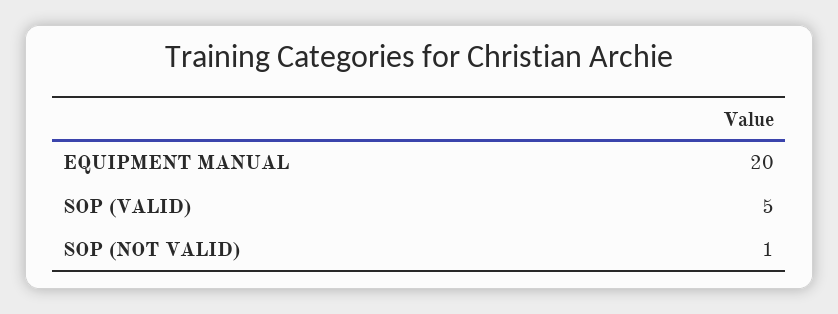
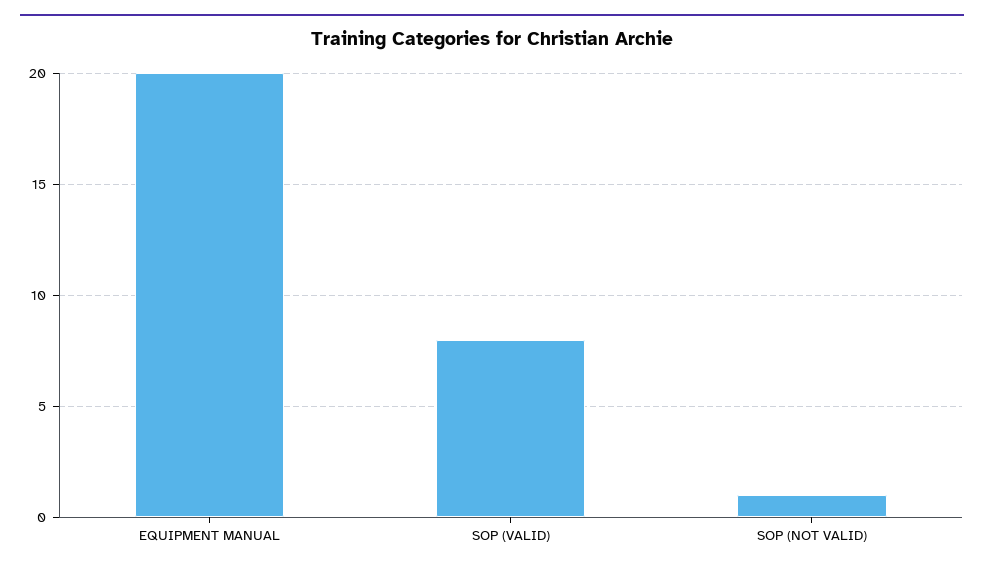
  {
    "EQUIPMENT MANUAL": 20,
-   "SOP (VALID)": 5,
+   "SOP (VALID)": 8,
    "SOP (NOT VALID)": 1
  }

